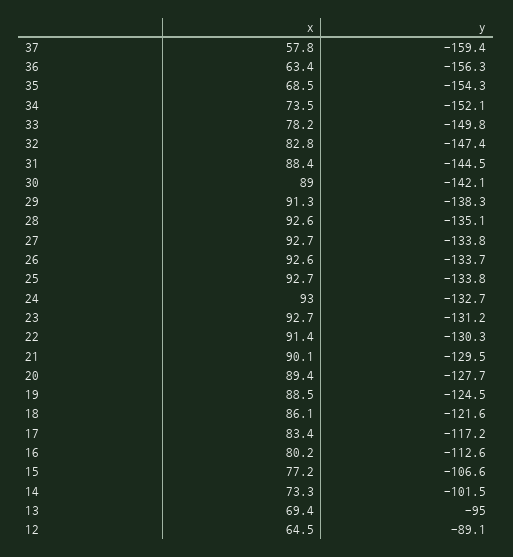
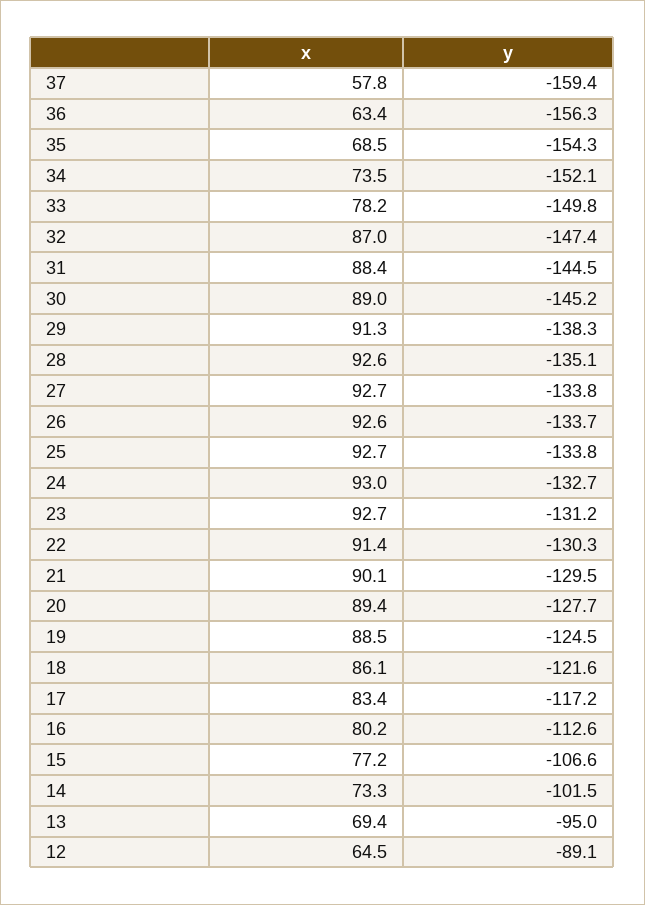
  {
    "x": {
      "37": 57.8,
      "36": 63.4,
      "35": 68.5,
      "34": 73.5,
      "33": 78.2,
-     "32": 82.8,
+     "32": 87,
      "31": 88.4,
      "30": 89,
      "29": 91.3,
      "28": 92.6,
      "27": 92.7,
      "26": 92.6,
      "25": 92.7,
      "24": 93,
      "23": 92.7,
      "22": 91.4,
      "21": 90.1,
      "20": 89.4,
      "19": 88.5,
      "18": 86.1,
      "17": 83.4,
      "16": 80.2,
      "15": 77.2,
      "14": 73.3,
      "13": 69.4,
      "12": 64.5
    },
    "y": {
      "37": -159.4,
      "36": -156.3,
      "35": -154.3,
      "34": -152.1,
      "33": -149.8,
      "32": -147.4,
      "31": -144.5,
-     "30": -142.1,
+     "30": -145.2,
      "29": -138.3,
      "28": -135.1,
      "27": -133.8,
      "26": -133.7,
      "25": -133.8,
      "24": -132.7,
      "23": -131.2,
      "22": -130.3,
      "21": -129.5,
      "20": -127.7,
      "19": -124.5,
      "18": -121.6,
      "17": -117.2,
      "16": -112.6,
      "15": -106.6,
      "14": -101.5,
      "13": -95,
      "12": -89.1
    }
  }

